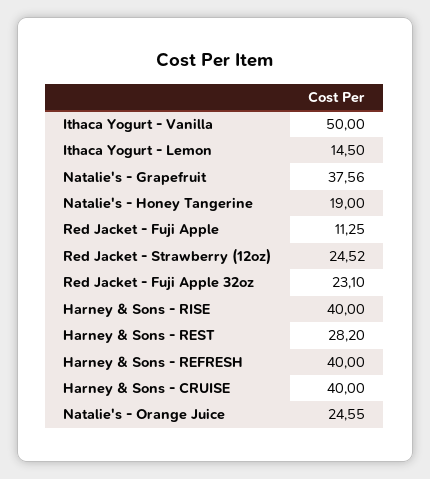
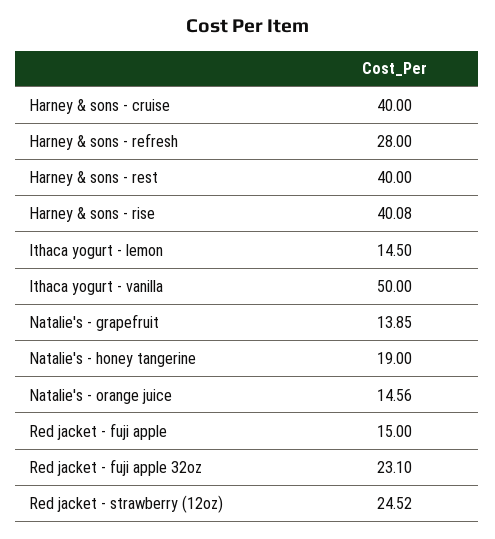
  {
    "Ithaca Yogurt - Vanilla": 50,
    "Ithaca Yogurt - Lemon": 14.5,
-   "Natalie's - Grapefruit": 37.56,
+   "Natalie's - Grapefruit": 13.85,
    "Natalie's - Honey Tangerine": 19,
-   "Red Jacket - Fuji Apple": 11.25,
+   "Red Jacket - Fuji Apple": 15,
    "Red Jacket - Strawberry (12oz)": 24.52,
    "Red Jacket - Fuji Apple 32oz": 23.1,
-   "Harney & Sons - RISE": 40,
+   "Harney & Sons - RISE": 40.08,
-   "Harney & Sons - REST": 28.2,
+   "Harney & Sons - REST": 40,
-   "Harney & Sons - REFRESH": 40,
+   "Harney & Sons - REFRESH": 28,
    "Harney & Sons - CRUISE": 40,
-   "Natalie's - Orange Juice": 24.55
+   "Natalie's - Orange Juice": 14.56
  }

